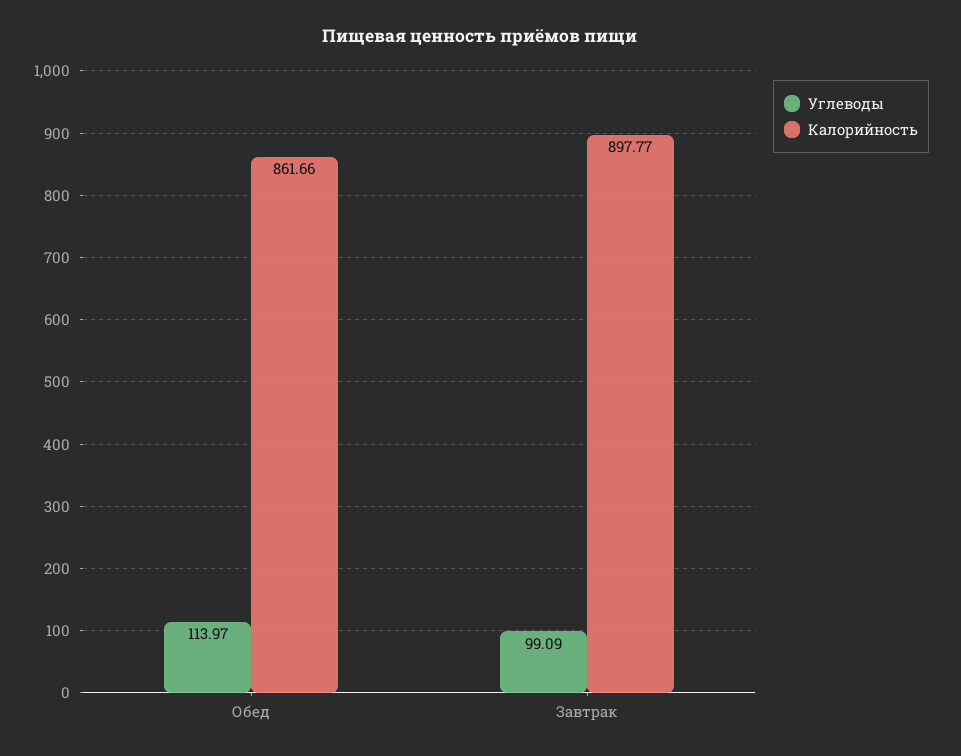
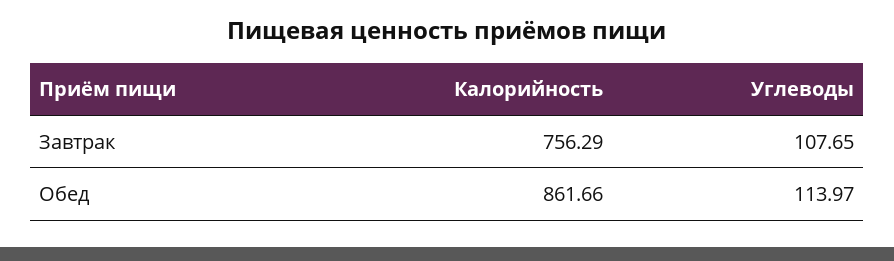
  {
    "Углеводы": {
      "Обед": 113.97,
-     "Завтрак": 99.09
+     "Завтрак": 107.65
    },
    "Калорийность": {
      "Обед": 861.66,
-     "Завтрак": 897.77
+     "Завтрак": 756.29
    }
  }

